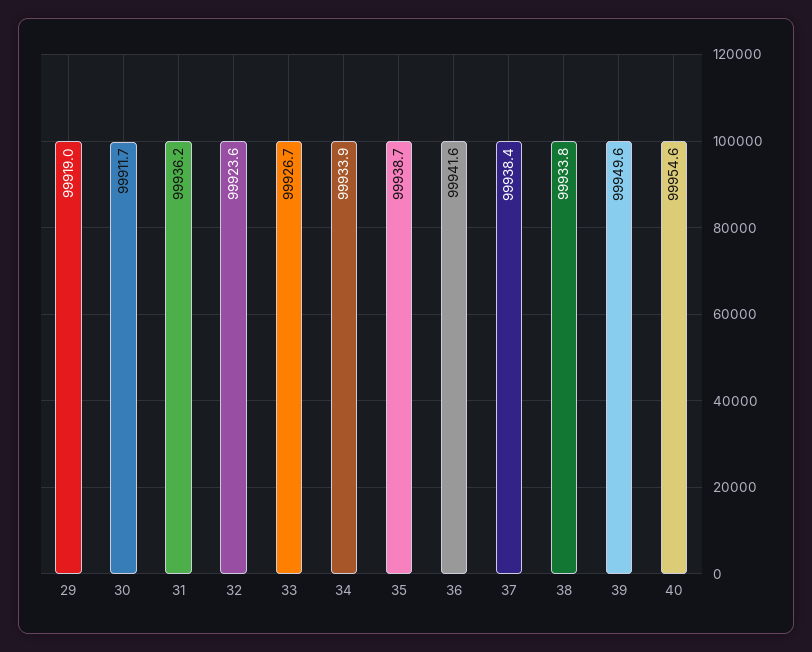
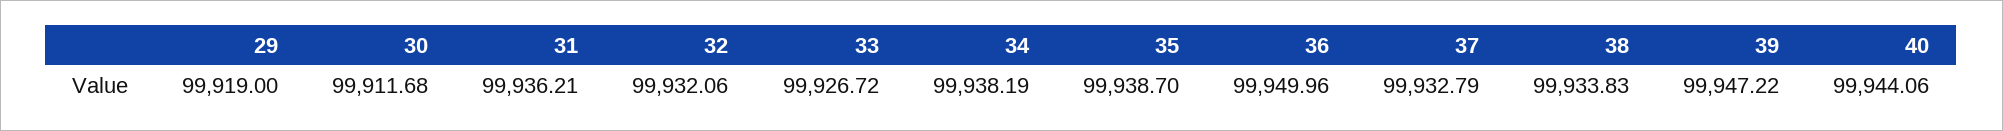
  {
    "29": 99919,
    "30": 99911.68,
    "31": 99936.21,
-   "32": 99923.6,
+   "32": 99932.06,
    "33": 99926.72,
-   "34": 99933.9,
+   "34": 99938.19,
    "35": 99938.7,
-   "36": 99941.6,
+   "36": 99949.96,
-   "37": 99938.4,
+   "37": 99932.79,
    "38": 99933.83,
-   "39": 99949.6,
+   "39": 99947.22,
-   "40": 99954.6
+   "40": 99944.06
  }

